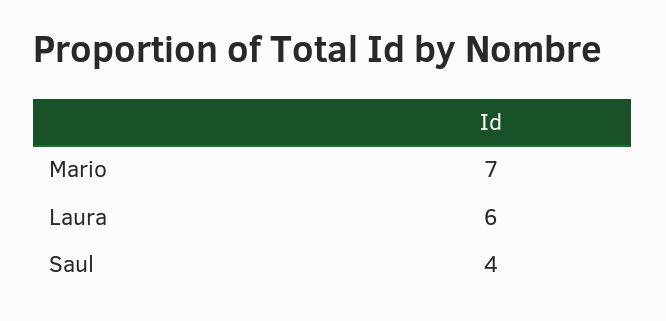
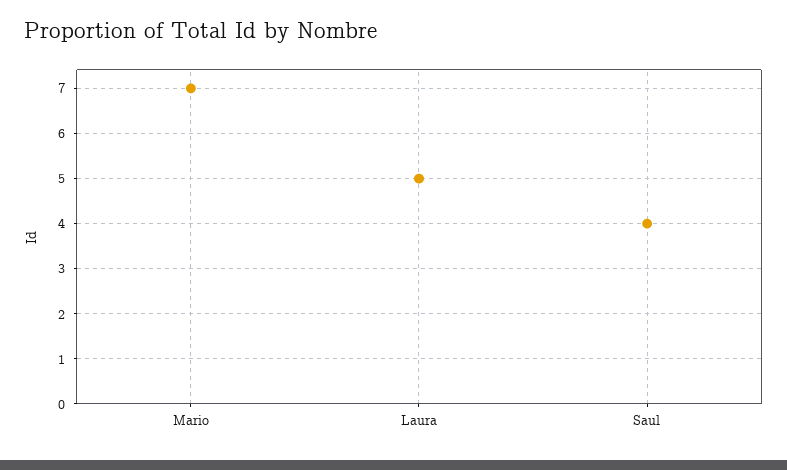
  {
    "Mario": 7,
-   "Laura": 6,
+   "Laura": 5,
    "Saul": 4
  }

